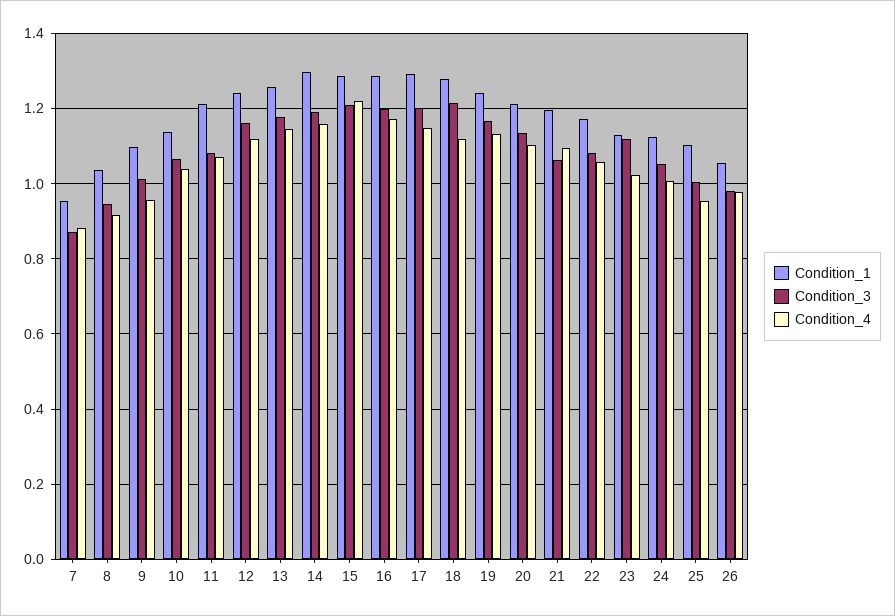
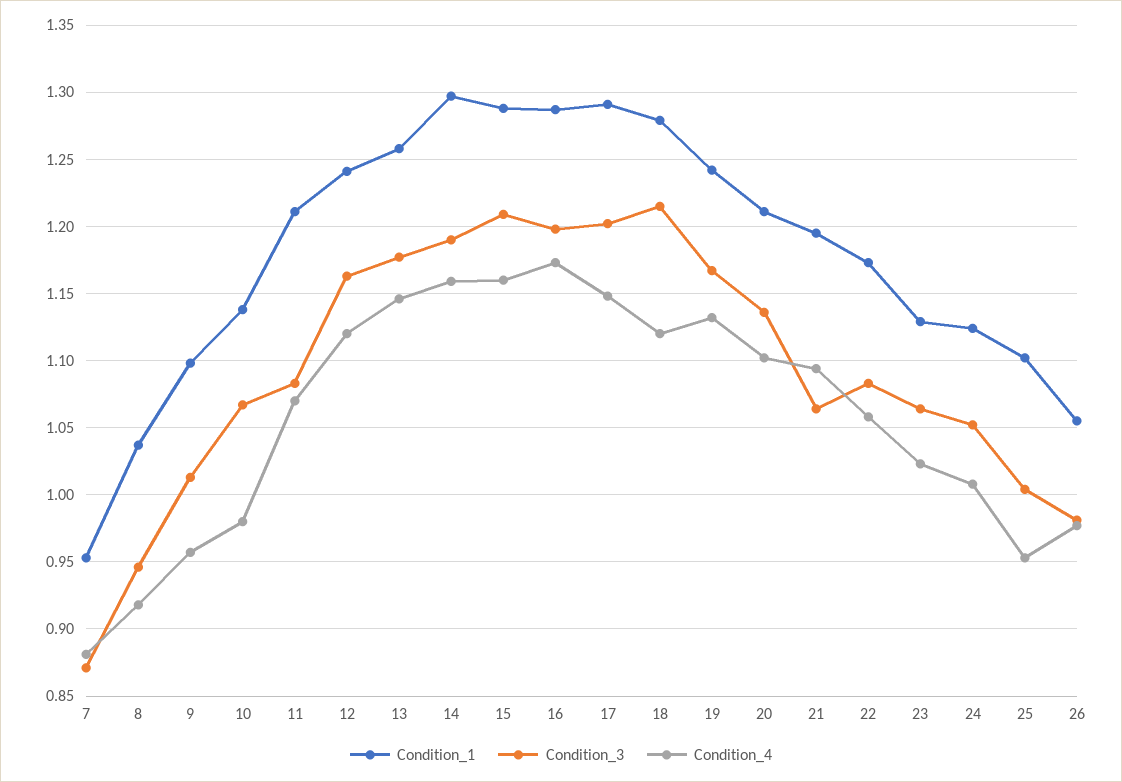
  {
    "Condition_1": {
      "7": 0.955,
      "8": 1.035,
      "9": 1.1,
      "10": 1.14,
      "11": 1.21,
      "12": 1.24,
      "13": 1.26,
      "14": 1.295,
      "15": 1.29,
      "16": 1.285,
      "17": 1.29,
      "18": 1.28,
      "19": 1.24,
      "20": 1.21,
      "21": 1.195,
      "22": 1.175,
      "23": 1.13,
      "24": 1.125,
      "25": 1.1,
      "26": 1.055
    },
    "Condition_3": {
      "7": 0.87,
      "8": 0.945,
      "9": 1.015,
      "10": 1.065,
      "11": 1.085,
      "12": 1.165,
      "13": 1.175,
      "14": 1.19,
      "15": 1.21,
      "16": 1.2,
      "17": 1.2,
      "18": 1.215,
      "19": 1.165,
      "20": 1.135,
      "21": 1.065,
      "22": 1.085,
-     "23": 1.12,
+     "23": 1.065,
      "24": 1.05,
      "25": 1.005,
      "26": 0.98
    },
    "Condition_4": {
      "7": 0.88,
      "8": 0.92,
      "9": 0.955,
-     "10": 1.04,
+     "10": 0.98,
      "11": 1.07,
      "12": 1.12,
      "13": 1.145,
      "14": 1.16,
-     "15": 1.22,
+     "15": 1.16,
      "16": 1.175,
      "17": 1.15,
      "18": 1.12,
      "19": 1.13,
      "20": 1.1,
      "21": 1.095,
      "22": 1.06,
      "23": 1.025,
      "24": 1.01,
      "25": 0.955,
      "26": 0.975
    }
  }

